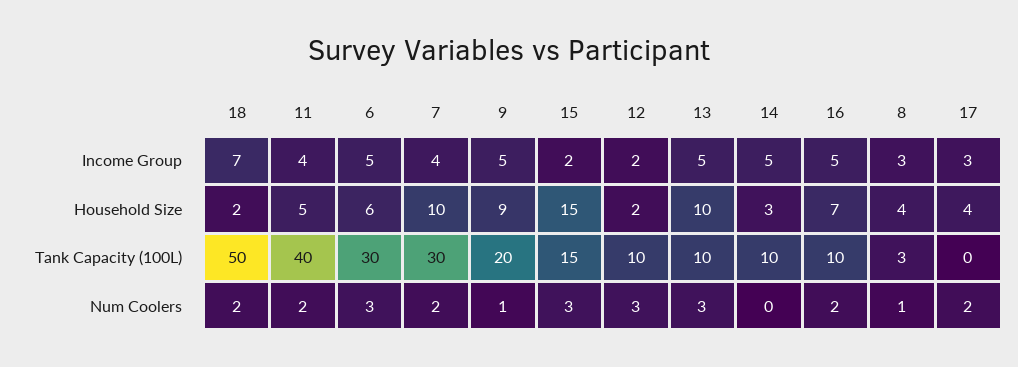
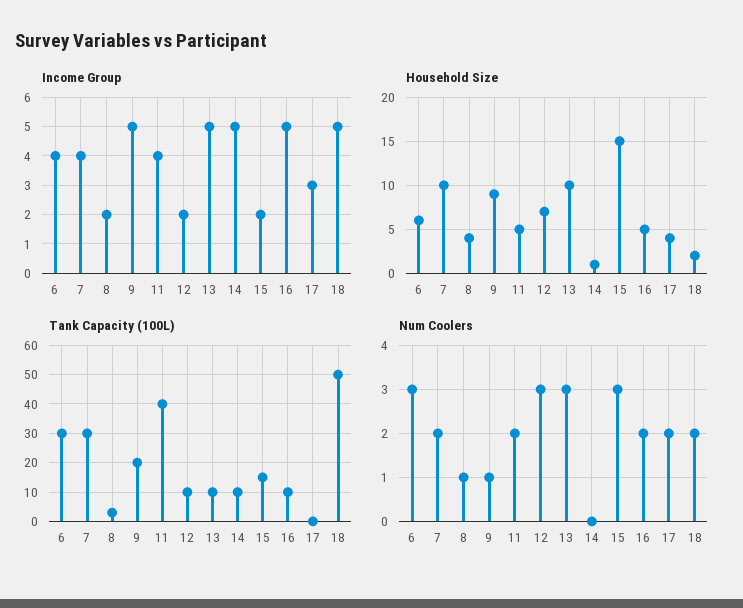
  {
    "Income Group": {
-     "18": 7,
+     "18": 5,
      "11": 4,
-     "6": 5,
+     "6": 4,
      "7": 4,
      "9": 5,
      "15": 2,
      "12": 2,
      "13": 5,
      "14": 5,
      "16": 5,
-     "8": 3,
+     "8": 2,
      "17": 3
    },
    "Household Size": {
      "18": 2,
      "11": 5,
      "6": 6,
      "7": 10,
      "9": 9,
      "15": 15,
-     "12": 2,
+     "12": 7,
      "13": 10,
-     "14": 3,
+     "14": 1,
-     "16": 7,
+     "16": 5,
      "8": 4,
      "17": 4
    },
    "Tank Capacity (100L)": {
      "18": 50,
      "11": 40,
      "6": 30,
      "7": 30,
      "9": 20,
      "15": 15,
      "12": 10,
      "13": 10,
      "14": 10,
      "16": 10,
      "8": 3,
      "17": 0
    },
    "Num Coolers": {
      "18": 2,
      "11": 2,
      "6": 3,
      "7": 2,
      "9": 1,
      "15": 3,
      "12": 3,
      "13": 3,
      "14": 0,
      "16": 2,
      "8": 1,
      "17": 2
    }
  }

